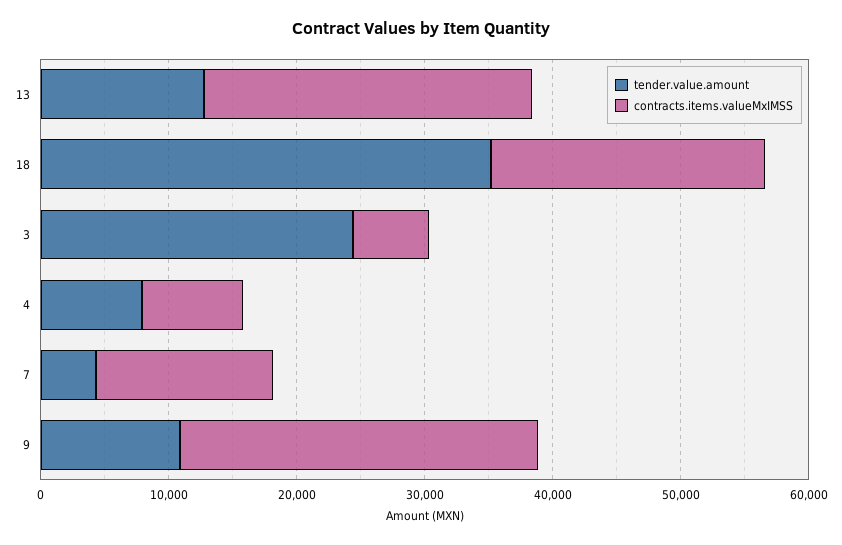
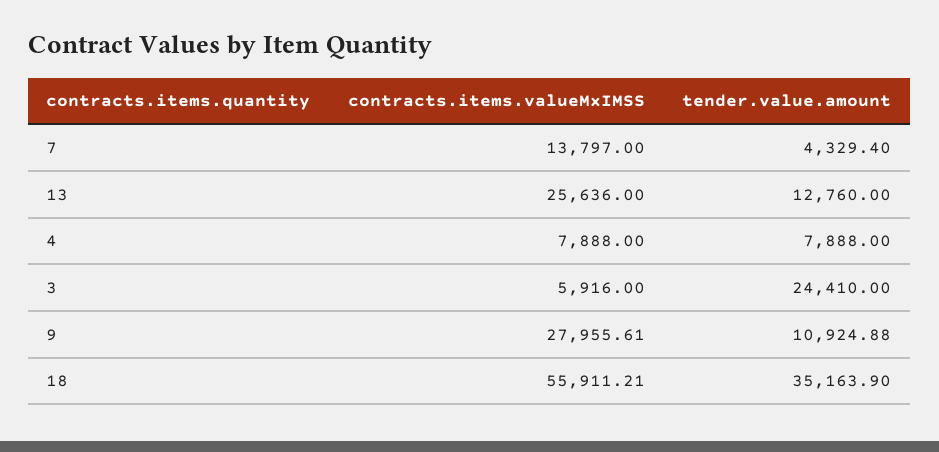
  {
    "tender.value.amount": {
      "13": 12760,
      "18": 35163.9,
      "3": 24410,
      "4": 7888,
      "7": 4329.4,
      "9": 10924.88
    },
    "contracts.items.valueMxIMSS": {
      "13": 25636,
-     "18": 22000,
+     "18": 55911.21,
      "3": 5916,
      "4": 7888,
      "7": 13797,
      "9": 27955.61
    }
  }

